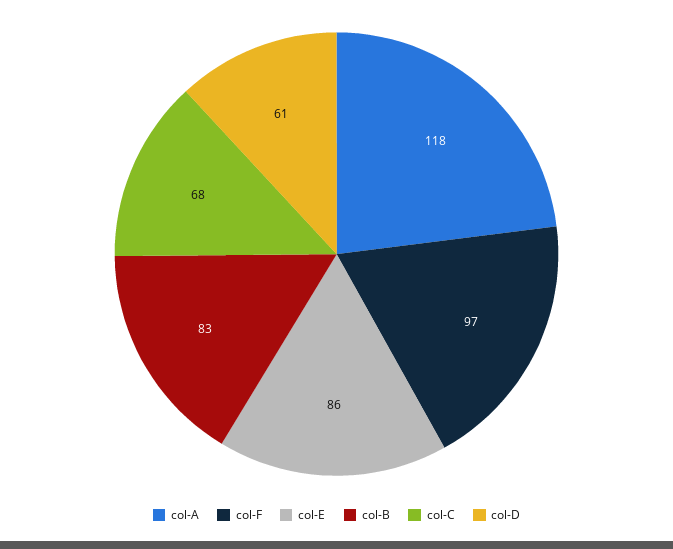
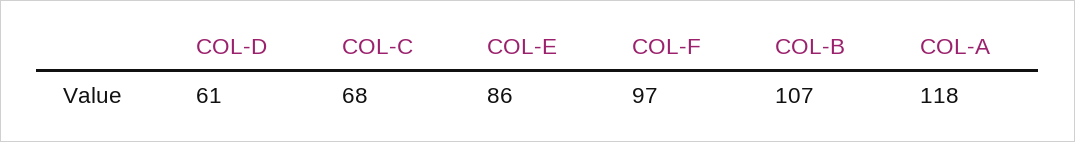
  {
    "col-A": 118,
    "col-F": 97,
    "col-E": 86,
-   "col-B": 83,
+   "col-B": 107,
    "col-C": 68,
    "col-D": 61
  }

